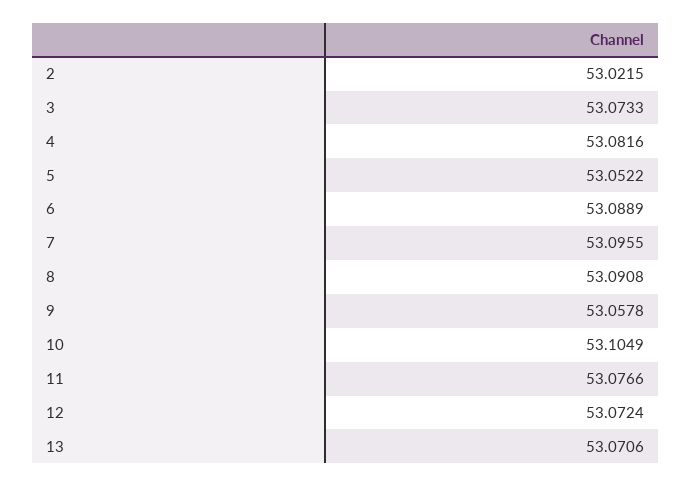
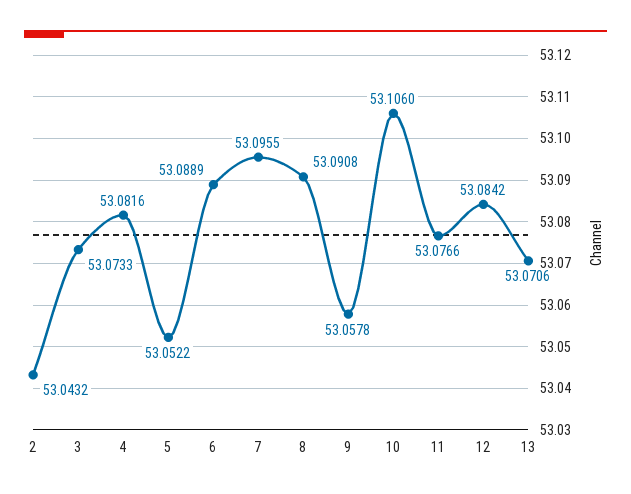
  {
-   "2": 53.0215,
+   "2": 53.0432,
    "3": 53.0733,
    "4": 53.0816,
    "5": 53.0522,
    "6": 53.0889,
    "7": 53.0955,
    "8": 53.0908,
    "9": 53.0578,
-   "10": 53.1049,
+   "10": 53.106,
    "11": 53.0766,
-   "12": 53.0724,
+   "12": 53.0842,
    "13": 53.0706
  }

